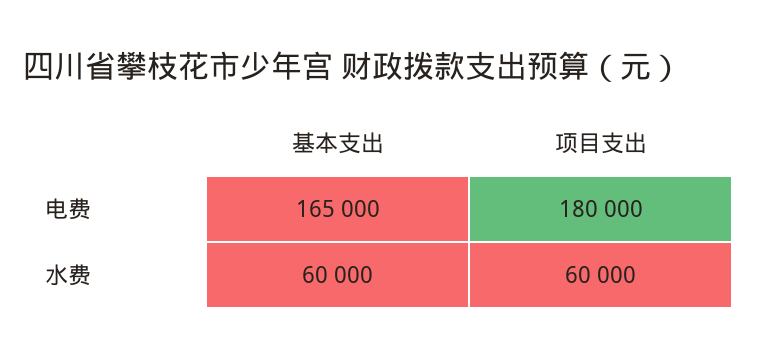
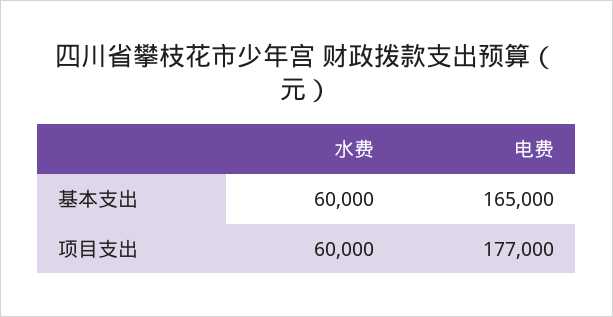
  {
    "基本支出": {
      "电费": 165000,
      "水费": 60000
    },
    "项目支出": {
-     "电费": 180000,
+     "电费": 177000,
      "水费": 60000
    }
  }

